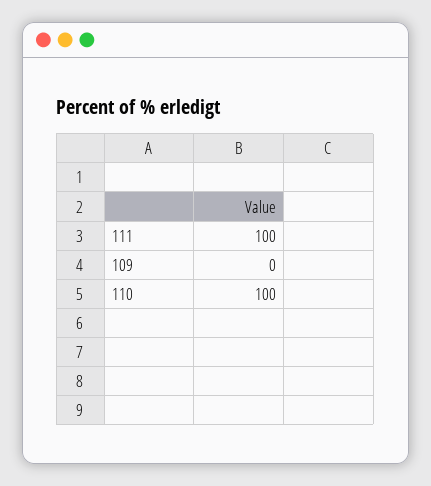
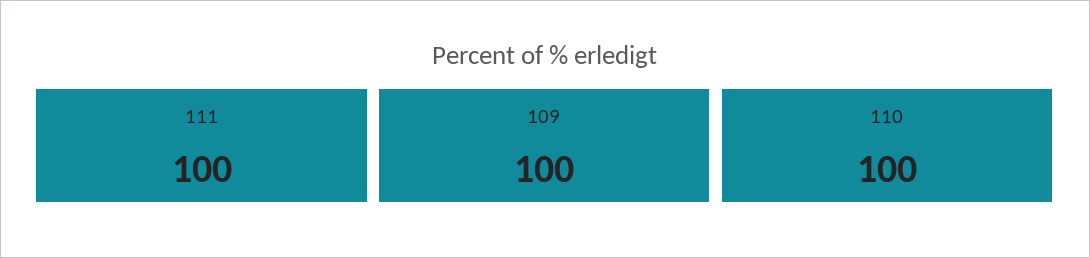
  {
    "111": 100,
-   "109": 0,
+   "109": 100,
    "110": 100
  }

